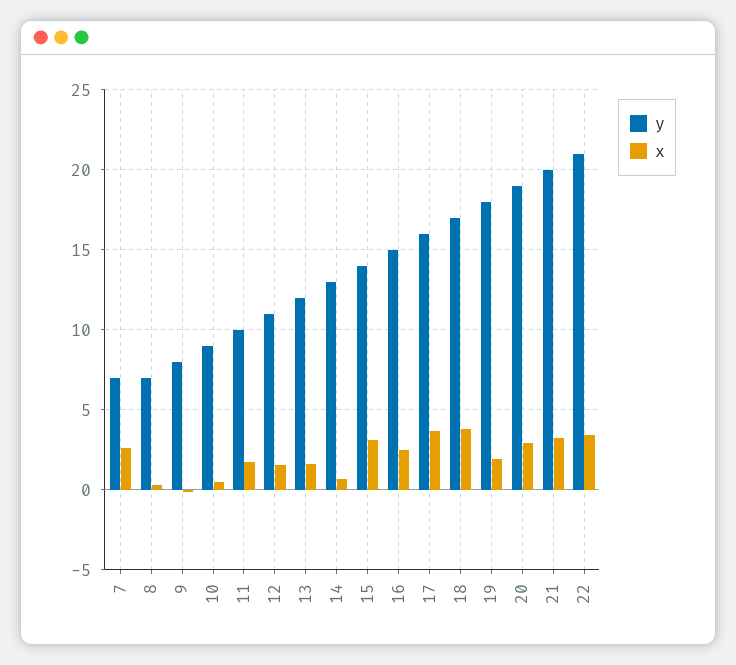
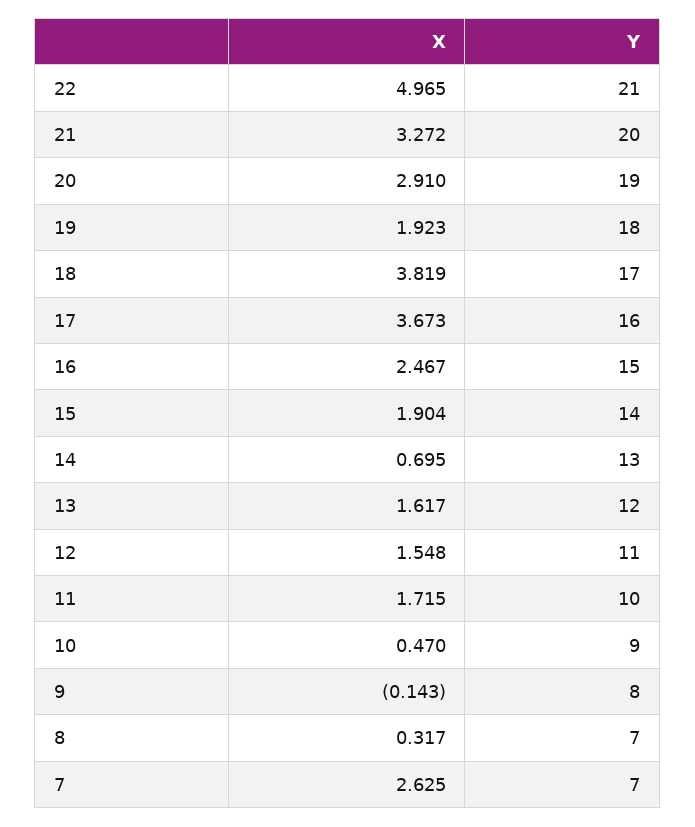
  {
    "y": {
      "7": 7,
      "8": 7,
      "9": 8,
      "10": 9,
      "11": 10,
      "12": 11,
      "13": 12,
      "14": 13,
      "15": 14,
      "16": 15,
      "17": 16,
      "18": 17,
      "19": 18,
      "20": 19,
      "21": 20,
      "22": 21
    },
    "x": {
      "7": 2.625,
      "8": 0.317,
      "9": -0.143,
      "10": 0.47,
      "11": 1.715,
      "12": 1.548,
      "13": 1.617,
      "14": 0.695,
-     "15": 3,
+     "15": 1.904,
      "16": 2.467,
      "17": 3.673,
      "18": 3.819,
      "19": 1.923,
      "20": 2.91,
      "21": 3.272,
-     "22": 3.5
+     "22": 4.965
    }
  }

